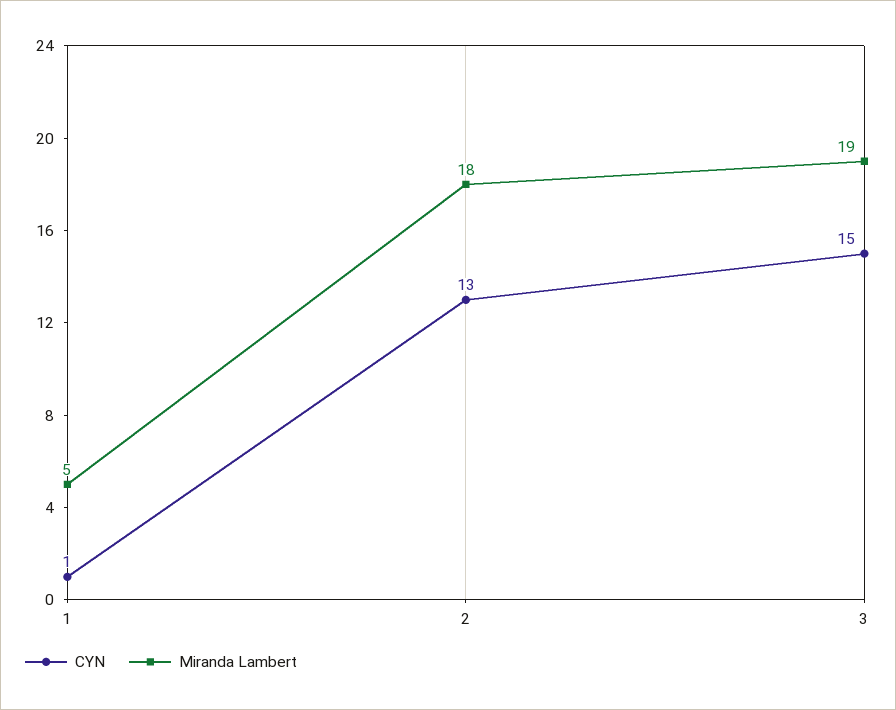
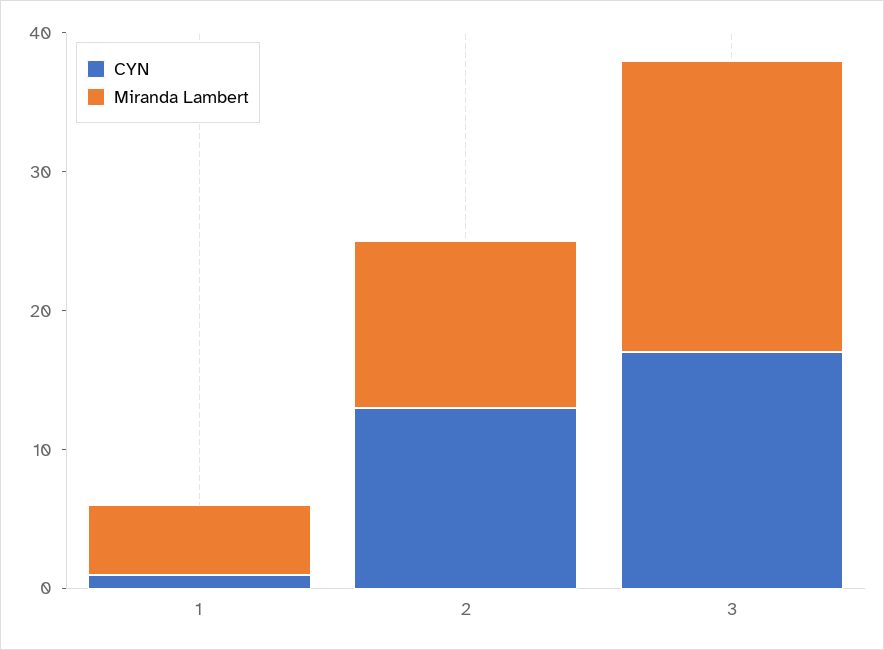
  {
    "CYN": {
      "1": 1,
      "2": 13,
-     "3": 15
+     "3": 17
    },
    "Miranda Lambert": {
      "1": 5,
-     "2": 18,
+     "2": 12,
-     "3": 19
+     "3": 21
    }
  }

